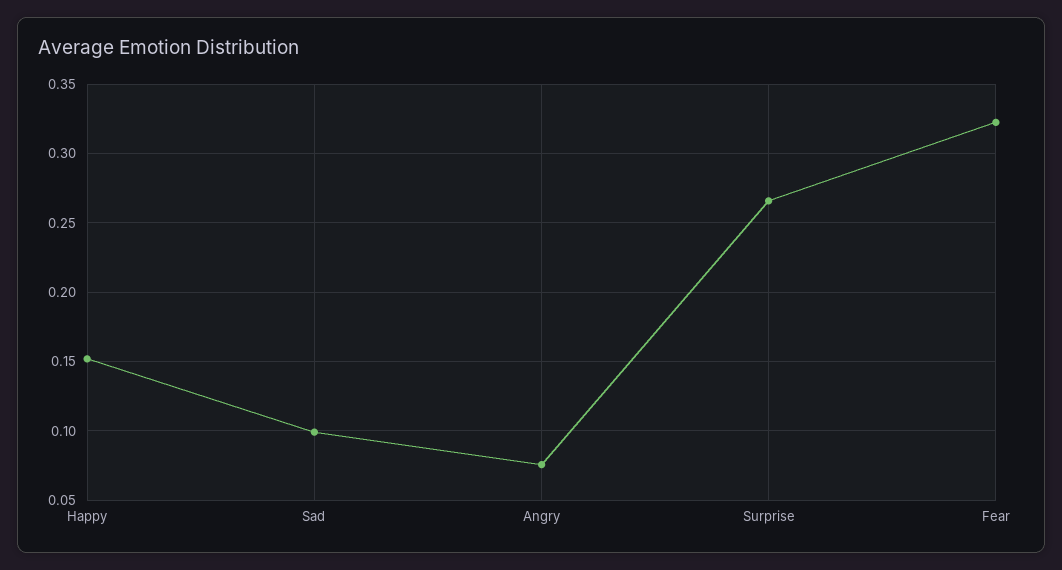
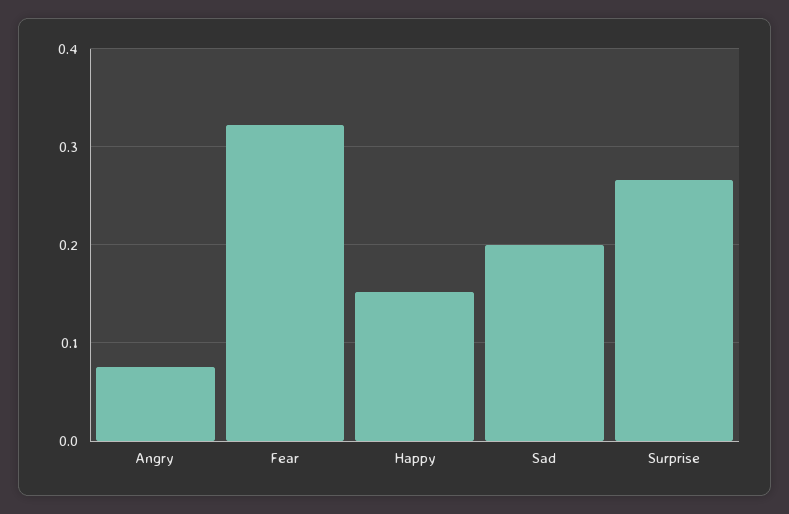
  {
    "Happy": 0.15,
-   "Sad": 0.1,
+   "Sad": 0.2,
    "Angry": 0.075,
    "Surprise": 0.265,
    "Fear": 0.32
  }

